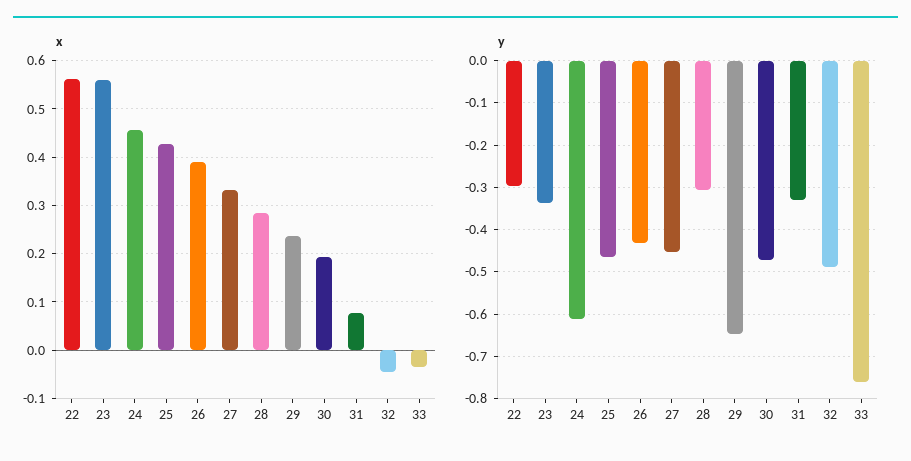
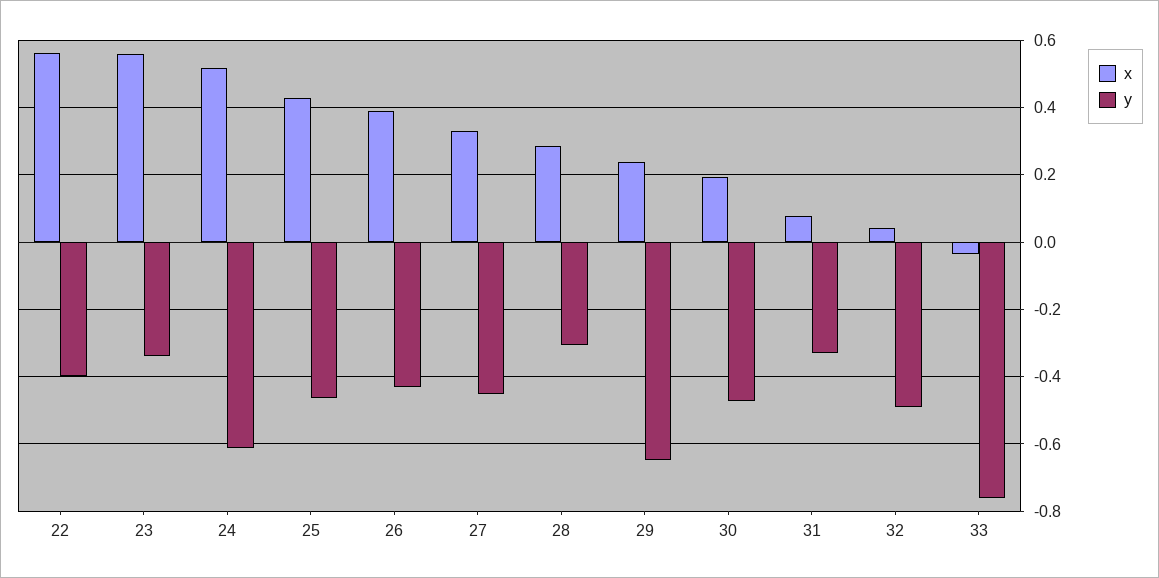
  {
    "x": {
      "22": 0.56,
      "23": 0.56,
-     "24": 0.46,
+     "24": 0.52,
      "25": 0.42,
      "26": 0.4,
      "27": 0.34,
      "28": 0.28,
      "29": 0.24,
      "30": 0.2,
      "31": 0.08,
-     "32": -0.04,
+     "32": 0.04,
      "33": -0.04
    },
    "y": {
-     "22": -0.3,
+     "22": -0.4,
      "23": -0.34,
      "24": -0.62,
      "25": -0.46,
      "26": -0.44,
      "27": -0.46,
      "28": -0.3,
      "29": -0.64,
      "30": -0.48,
      "31": -0.32,
      "32": -0.48,
      "33": -0.76
    }
  }

